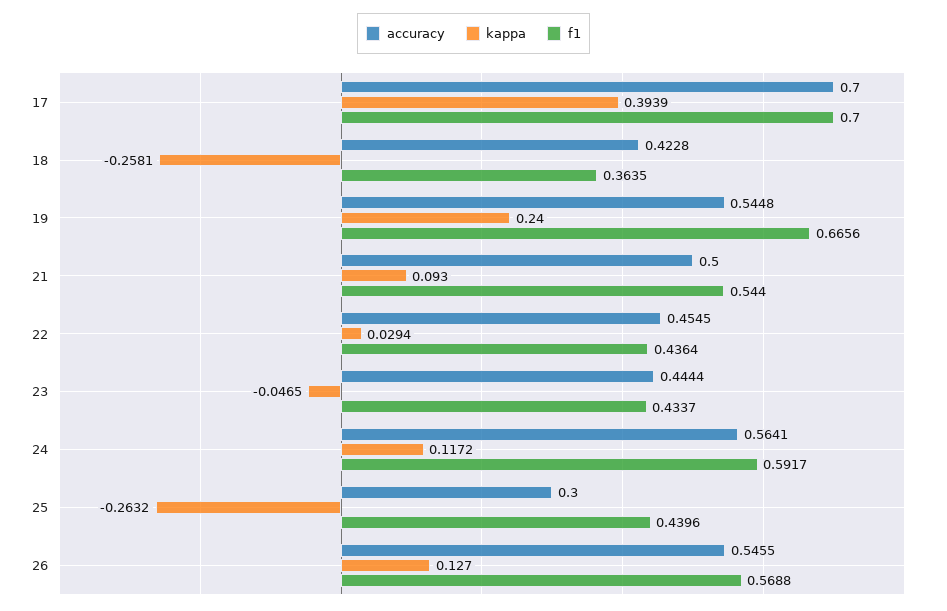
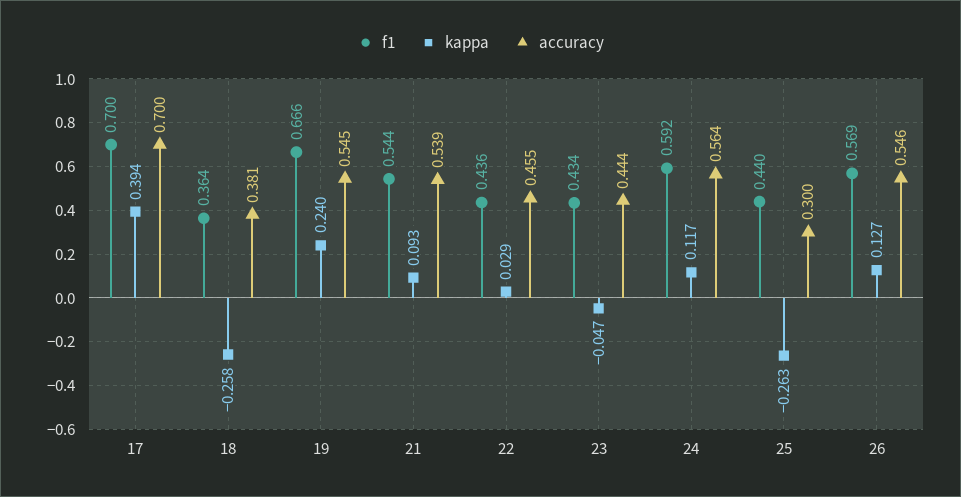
  {
    "accuracy": {
      "17": 0.7,
-     "18": 0.4228,
+     "18": 0.381,
      "19": 0.5448,
-     "21": 0.5,
+     "21": 0.539,
      "22": 0.4545,
      "23": 0.4444,
      "24": 0.5641,
      "25": 0.3,
      "26": 0.5455
    },
    "kappa": {
      "17": 0.3939,
      "18": -0.2581,
      "19": 0.24,
      "21": 0.093,
      "22": 0.0294,
      "23": -0.0465,
      "24": 0.1172,
      "25": -0.2632,
      "26": 0.127
    },
    "f1": {
      "17": 0.7,
      "18": 0.3635,
      "19": 0.6656,
      "21": 0.544,
      "22": 0.4364,
      "23": 0.4337,
      "24": 0.5917,
      "25": 0.4396,
      "26": 0.5688
    }
  }

